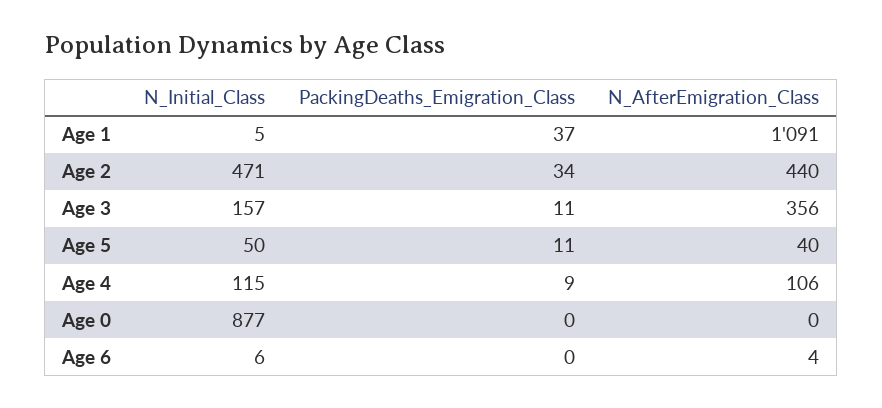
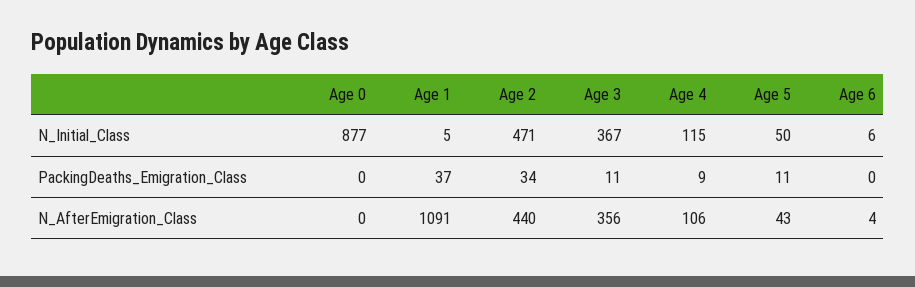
  {
    "N_Initial_Class": {
      "Age 1": 5,
      "Age 2": 471,
-     "Age 3": 157,
+     "Age 3": 367,
      "Age 5": 50,
      "Age 4": 115,
      "Age 0": 877,
      "Age 6": 6
    },
    "PackingDeaths_Emigration_Class": {
      "Age 1": 37,
      "Age 2": 34,
      "Age 3": 11,
      "Age 5": 11,
      "Age 4": 9,
      "Age 0": 0,
      "Age 6": 0
    },
    "N_AfterEmigration_Class": {
      "Age 1": 1091,
      "Age 2": 440,
      "Age 3": 356,
-     "Age 5": 40,
+     "Age 5": 43,
      "Age 4": 106,
      "Age 0": 0,
      "Age 6": 4
    }
  }

